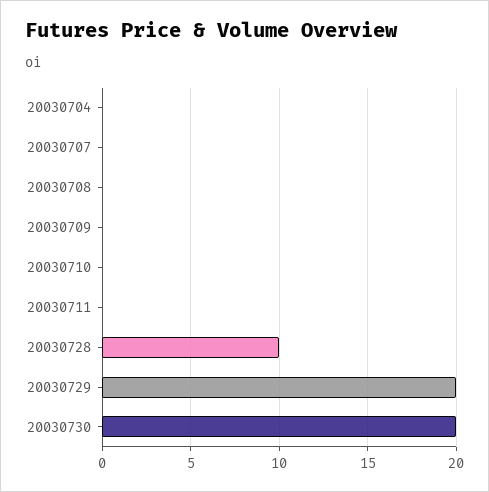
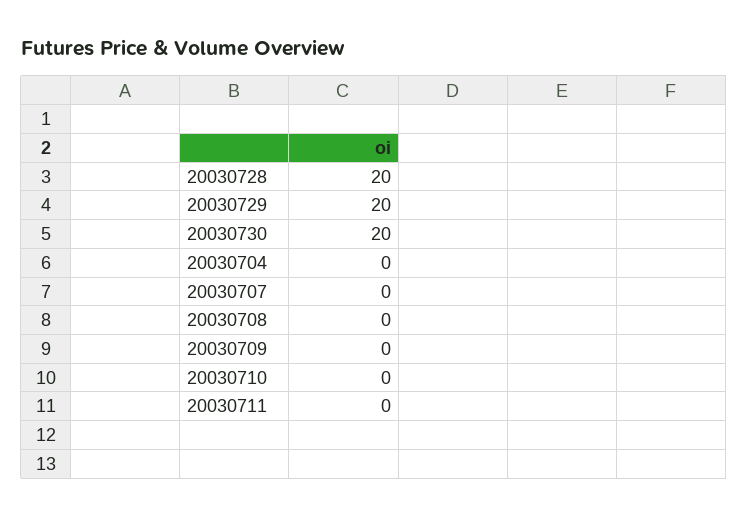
  {
    "20030704": 0,
    "20030707": 0,
    "20030708": 0,
    "20030709": 0,
    "20030710": 0,
    "20030711": 0,
-   "20030728": 10,
+   "20030728": 20,
    "20030729": 20,
    "20030730": 20
  }

